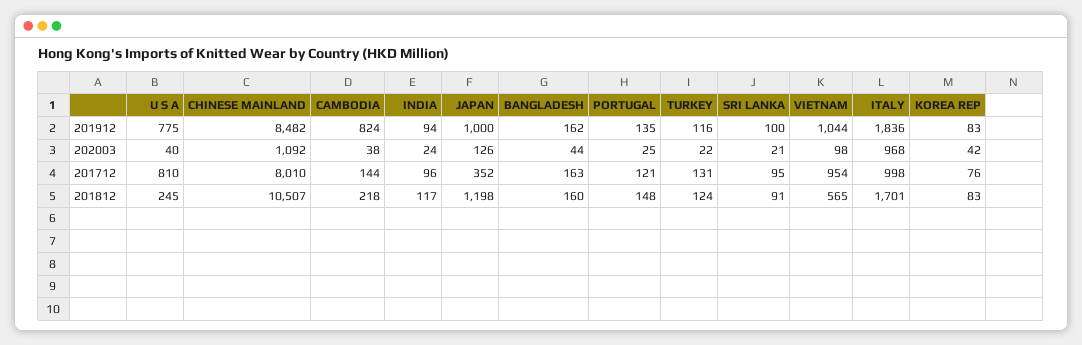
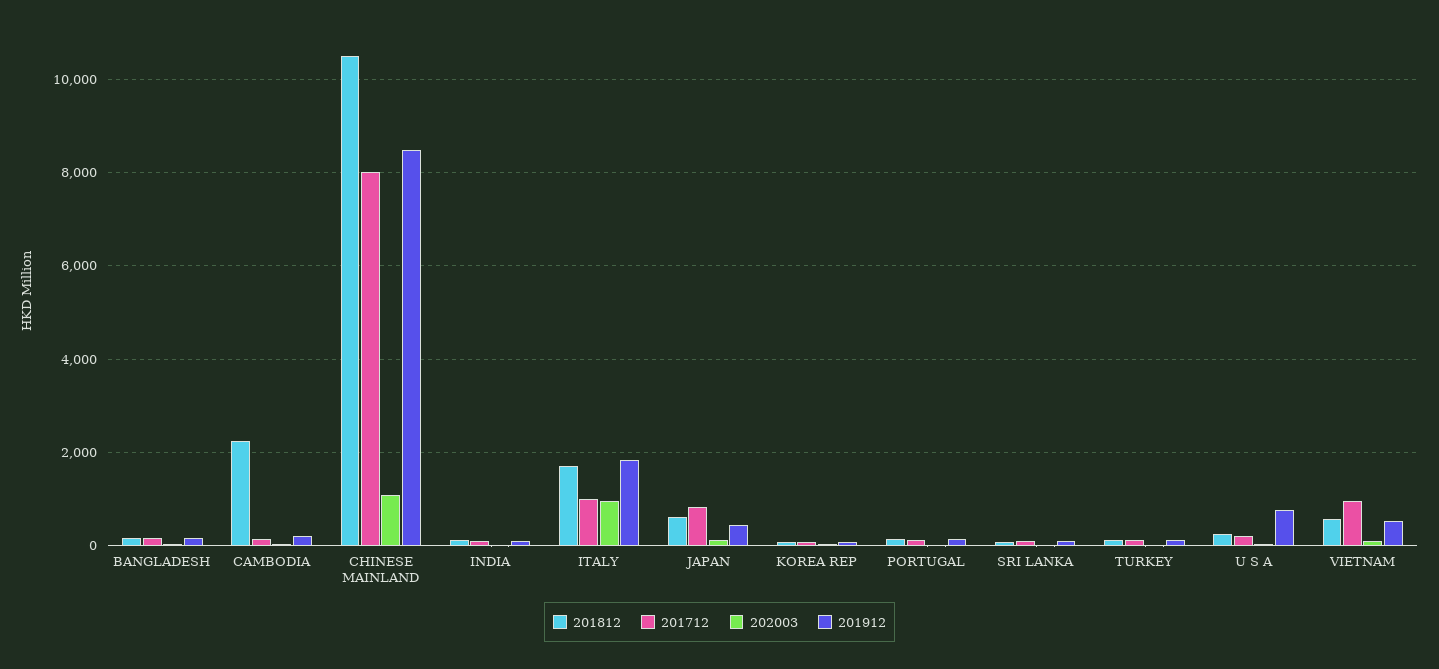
  {
    "201912": {
      "U S A": 775,
      "CHINESE MAINLAND": 8482,
-     "CAMBODIA": 824,
+     "CAMBODIA": 200,
      "INDIA": 94,
-     "JAPAN": 1000,
+     "JAPAN": 400,
      "BANGLADESH": 162,
      "PORTUGAL": 135,
      "TURKEY": 116,
      "SRI LANKA": 100,
-     "VIETNAM": 1044,
+     "VIETNAM": 600,
      "ITALY": 1836,
      "KOREA REP": 83
    },
    "202003": {
      "U S A": 40,
      "CHINESE MAINLAND": 1092,
      "CAMBODIA": 38,
      "INDIA": 24,
      "JAPAN": 126,
      "BANGLADESH": 44,
      "PORTUGAL": 25,
      "TURKEY": 22,
      "SRI LANKA": 21,
      "VIETNAM": 98,
      "ITALY": 968,
      "KOREA REP": 42
    },
    "201712": {
-     "U S A": 810,
+     "U S A": 200,
      "CHINESE MAINLAND": 8010,
      "CAMBODIA": 144,
      "INDIA": 96,
-     "JAPAN": 352,
+     "JAPAN": 800,
      "BANGLADESH": 163,
      "PORTUGAL": 121,
      "TURKEY": 131,
      "SRI LANKA": 95,
      "VIETNAM": 954,
      "ITALY": 998,
      "KOREA REP": 76
    },
    "201812": {
      "U S A": 245,
      "CHINESE MAINLAND": 10507,
-     "CAMBODIA": 218,
+     "CAMBODIA": 2200,
      "INDIA": 117,
-     "JAPAN": 1198,
+     "JAPAN": 600,
      "BANGLADESH": 160,
      "PORTUGAL": 148,
      "TURKEY": 124,
      "SRI LANKA": 91,
      "VIETNAM": 565,
      "ITALY": 1701,
      "KOREA REP": 83
    }
  }

